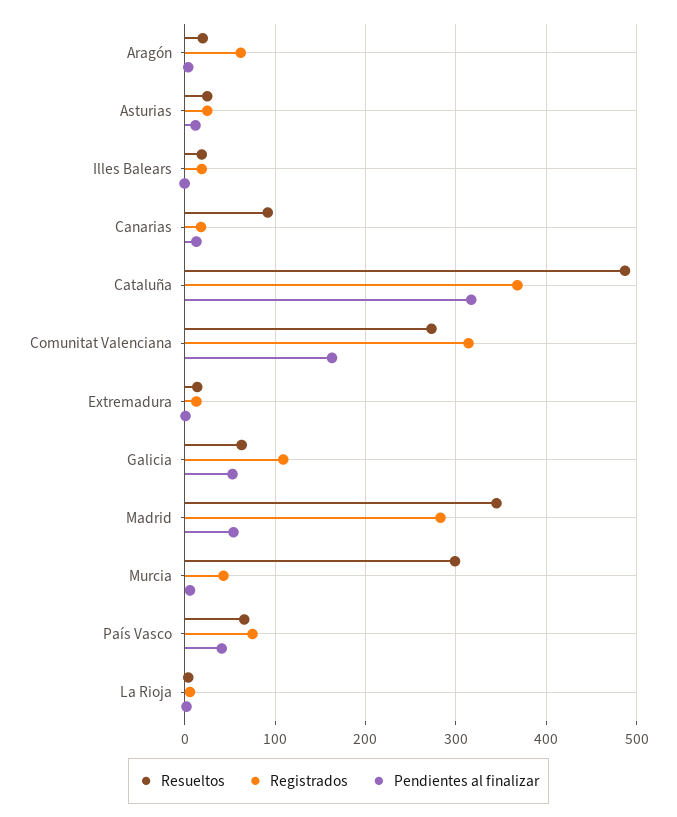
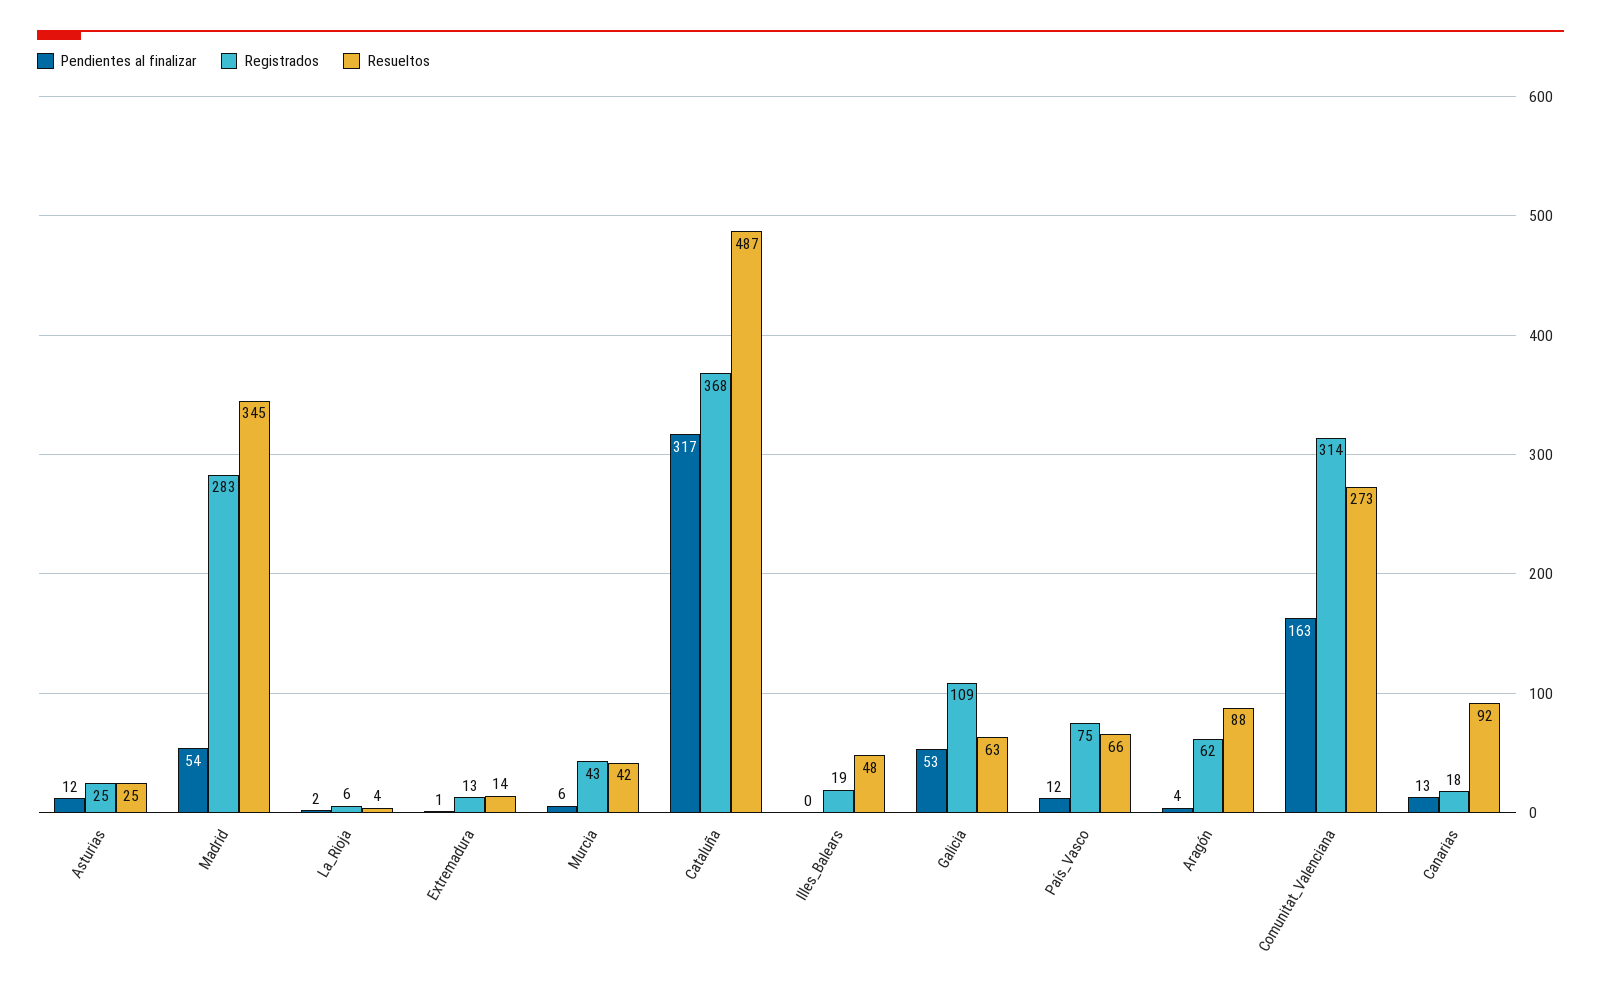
  {
    "Resueltos": {
-     "Aragón": 20,
+     "Aragón": 88,
      "Asturias": 25,
-     "Illes Balears": 20,
+     "Illes Balears": 48,
      "Canarias": 92,
      "Cataluña": 487,
      "Comunitat Valenciana": 273,
      "Extremadura": 14,
      "Galicia": 63,
      "Madrid": 345,
-     "Murcia": 300,
+     "Murcia": 42,
      "País Vasco": 66,
      "La Rioja": 4
    },
    "Registrados": {
      "Aragón": 62,
      "Asturias": 25,
      "Illes Balears": 19,
      "Canarias": 18,
      "Cataluña": 368,
      "Comunitat Valenciana": 314,
      "Extremadura": 13,
      "Galicia": 109,
      "Madrid": 283,
      "Murcia": 43,
      "País Vasco": 75,
      "La Rioja": 6
    },
    "Pendientes al finalizar": {
      "Aragón": 4,
      "Asturias": 12,
      "Illes Balears": 0,
      "Canarias": 13,
      "Cataluña": 317,
      "Comunitat Valenciana": 163,
      "Extremadura": 1,
      "Galicia": 53,
      "Madrid": 54,
      "Murcia": 6,
-     "País Vasco": 40,
+     "País Vasco": 12,
      "La Rioja": 2
    }
  }

